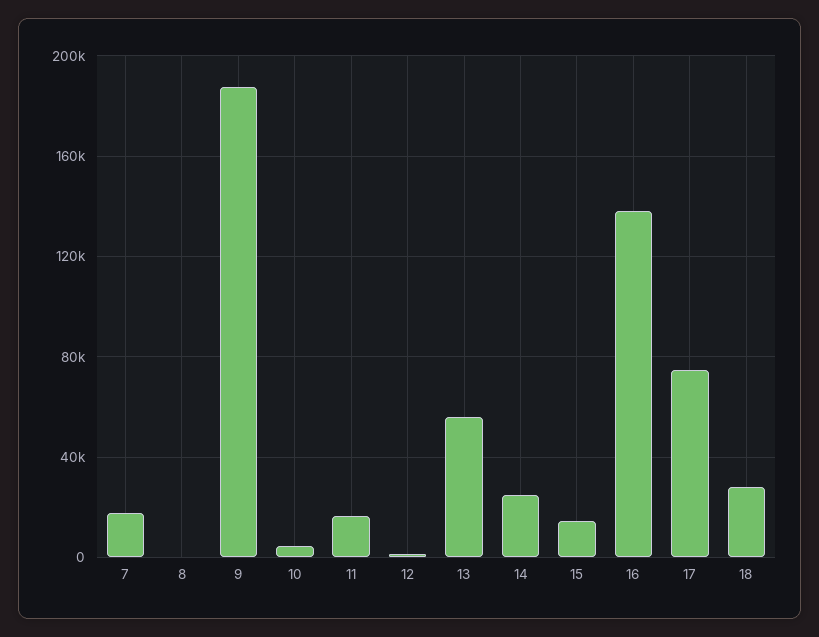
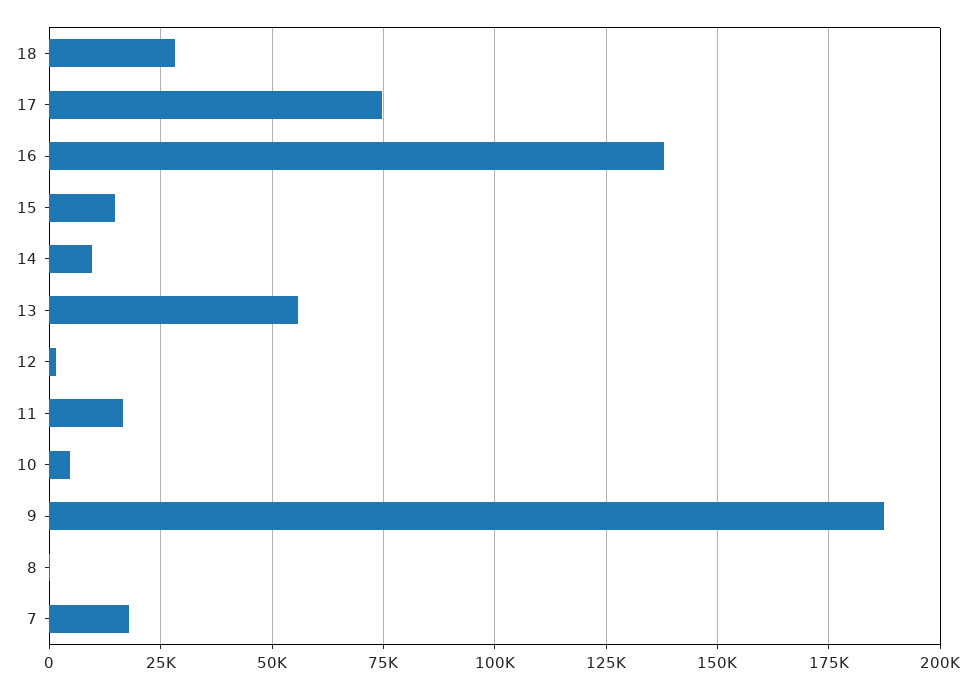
  {
    "7": 17500,
    "8": 0,
    "9": 187500,
    "10": 5000,
    "11": 17500,
    "12": 2500,
    "13": 55000,
-   "14": 25000,
+   "14": 10000,
    "15": 15000,
    "16": 137500,
    "17": 75000,
    "18": 27500
  }

